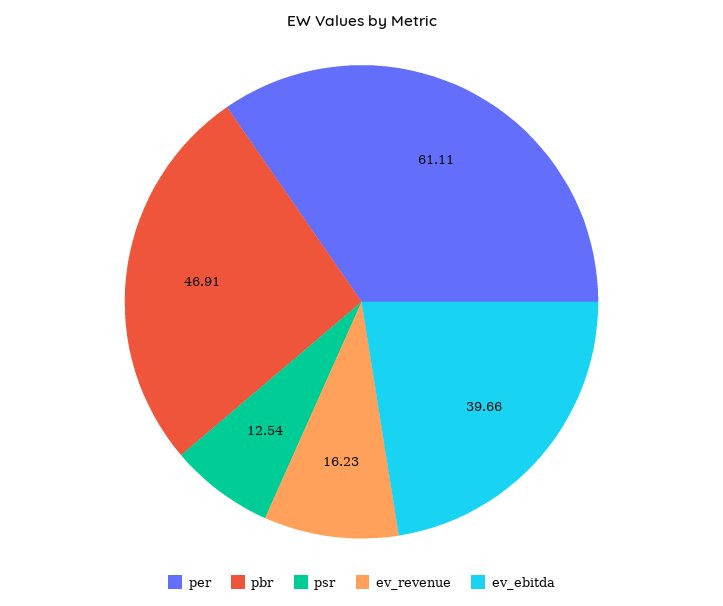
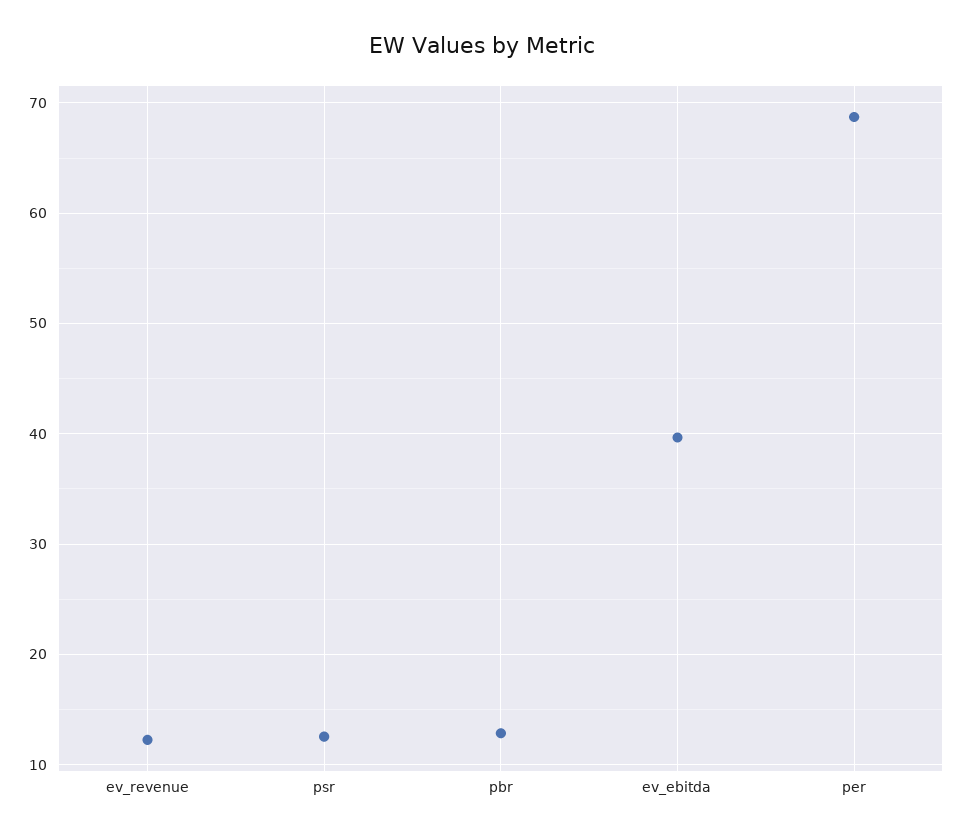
  {
-   "per": 61.11,
+   "per": 69,
-   "pbr": 46.91,
+   "pbr": 13,
    "psr": 12.54,
-   "ev_revenue": 16.23,
+   "ev_revenue": 12,
    "ev_ebitda": 39.66
  }

